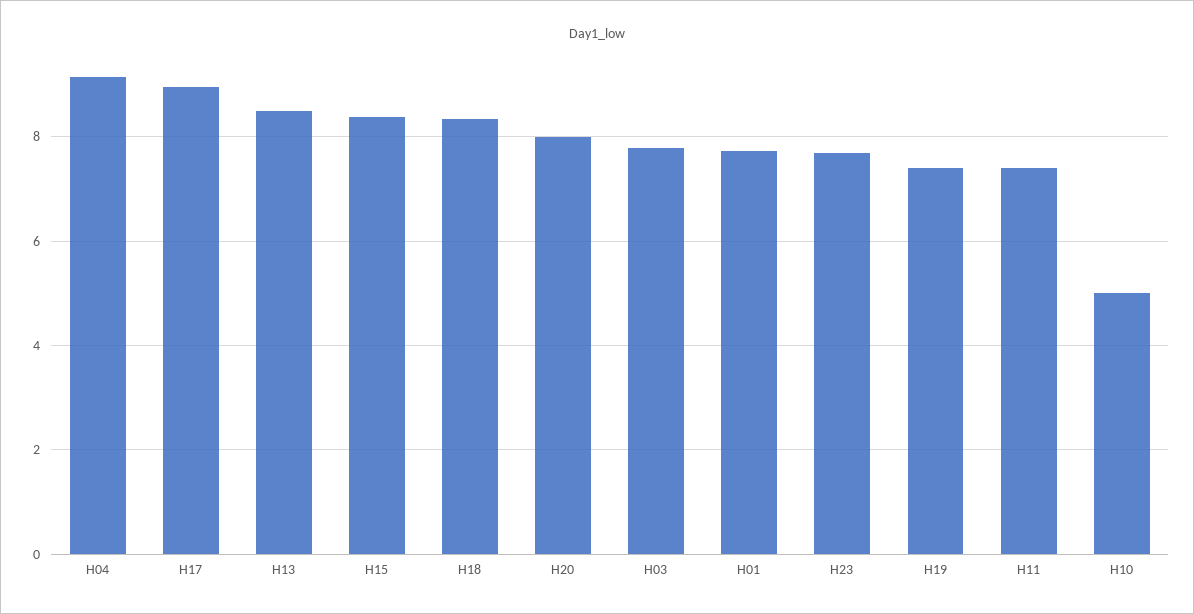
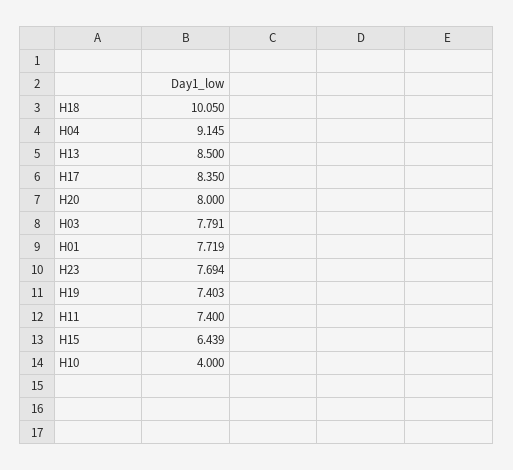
  {
    "H04": 9.145,
-   "H17": 9,
+   "H17": 8.35,
    "H13": 8.5,
-   "H15": 8.4,
+   "H15": 6.439,
-   "H18": 8.4,
+   "H18": 10.05,
    "H20": 8,
    "H03": 7.791,
    "H01": 7.719,
    "H23": 7.694,
    "H19": 7.403,
    "H11": 7.4,
-   "H10": 5
+   "H10": 4
  }

